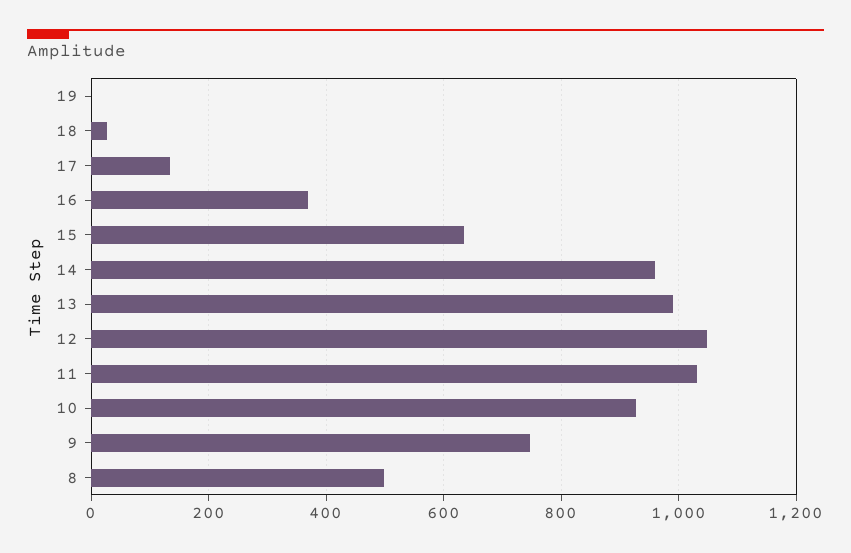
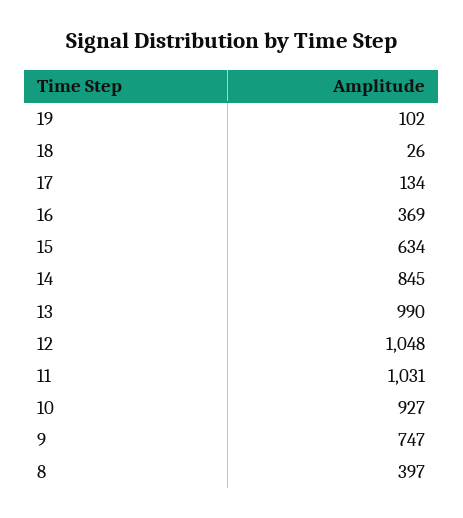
  {
-   "19": 0,
+   "19": 102,
    "18": 26,
    "17": 134,
    "16": 369,
    "15": 634,
-   "14": 960,
+   "14": 845,
    "13": 990,
    "12": 1048,
    "11": 1031,
    "10": 927,
    "9": 747,
-   "8": 500
+   "8": 397
  }

